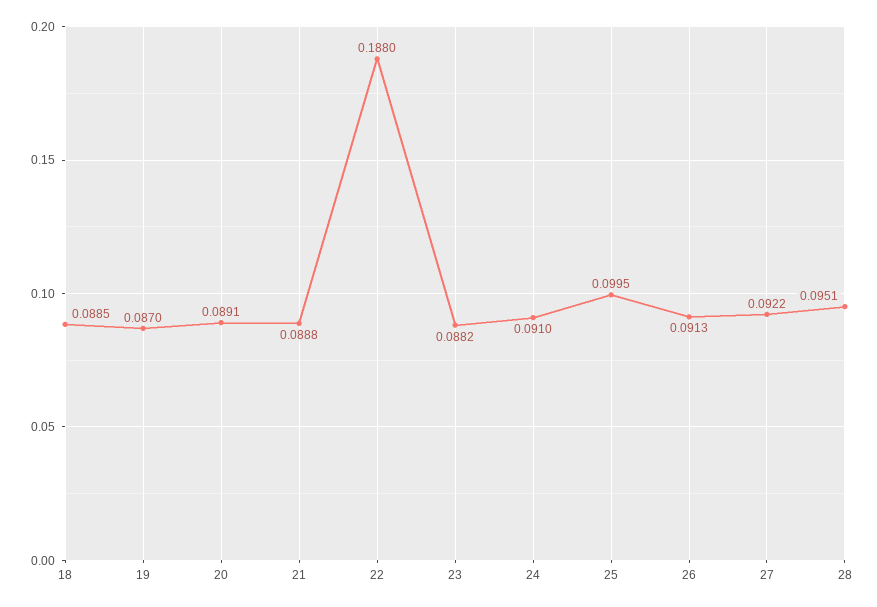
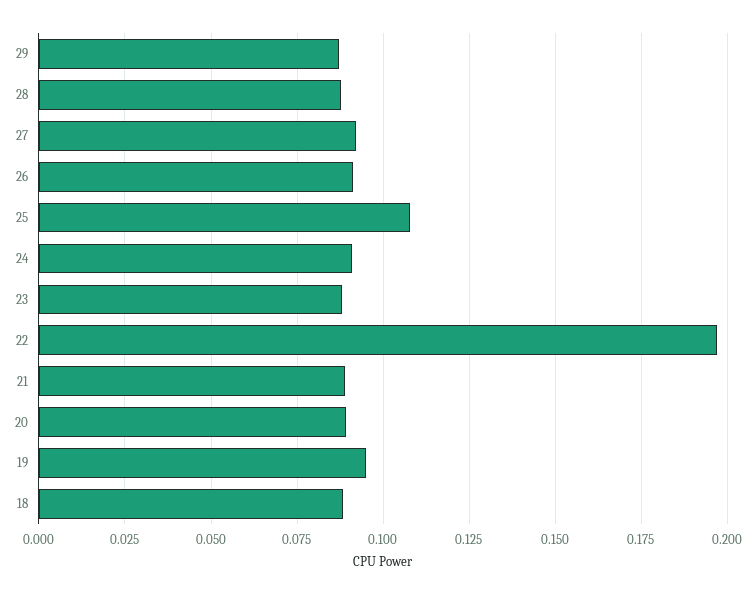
  {
    "18": 0.0885,
-   "19": 0.087,
+   "19": 0.095,
    "20": 0.0891,
    "21": 0.0888,
-   "22": 0.188,
+   "22": 0.1975,
    "23": 0.0882,
    "24": 0.091,
-   "25": 0.0995,
+   "25": 0.1075,
    "26": 0.0913,
    "27": 0.0922,
-   "28": 0.0951
+   "28": 0.0875,
+   "29": 0.0875
  }

